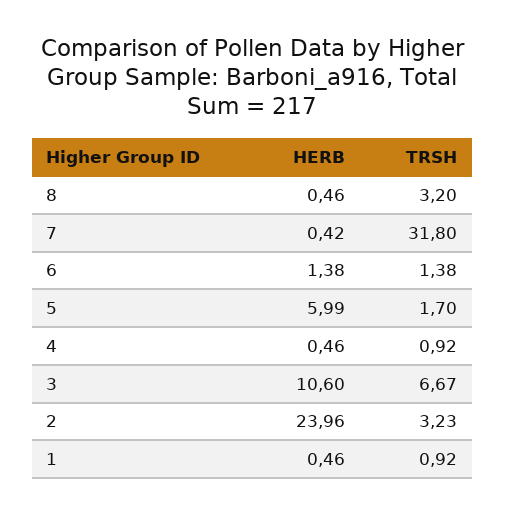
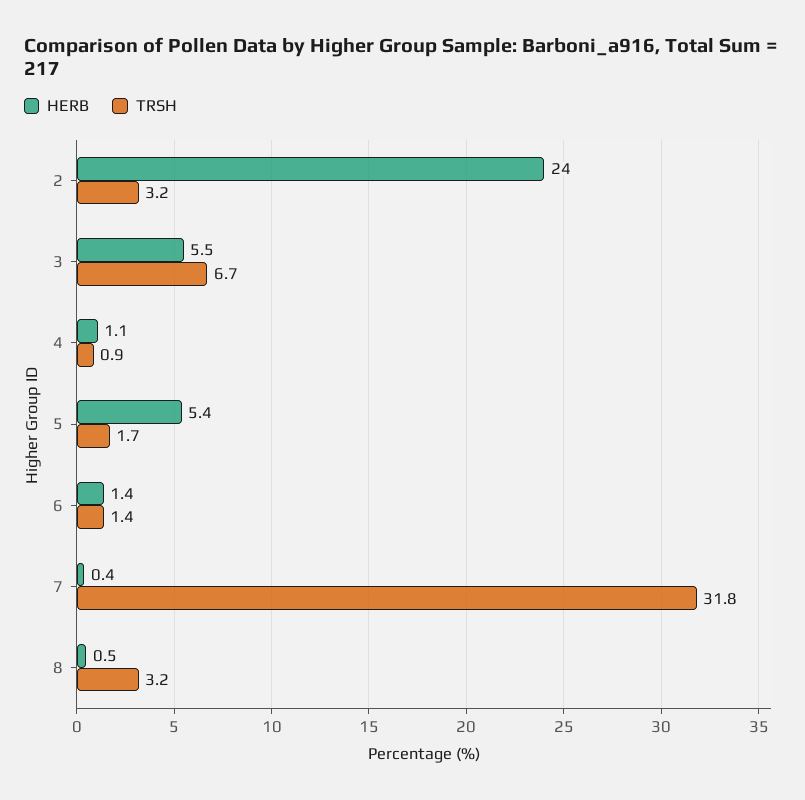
  {
    "HERB": {
      "8": 0.46,
      "7": 0.42,
      "6": 1.38,
-     "5": 5.99,
+     "5": 5.4,
-     "4": 0.46,
+     "4": 1.1,
-     "3": 10.6,
+     "3": 5.5,
-     "2": 23.96,
+     "2": 23.96
-     "1": 0.46
    },
    "TRSH": {
      "8": 3.2,
      "7": 31.8,
      "6": 1.38,
      "5": 1.7,
      "4": 0.92,
      "3": 6.67,
-     "2": 3.23,
+     "2": 3.23
-     "1": 0.92
    }
  }

